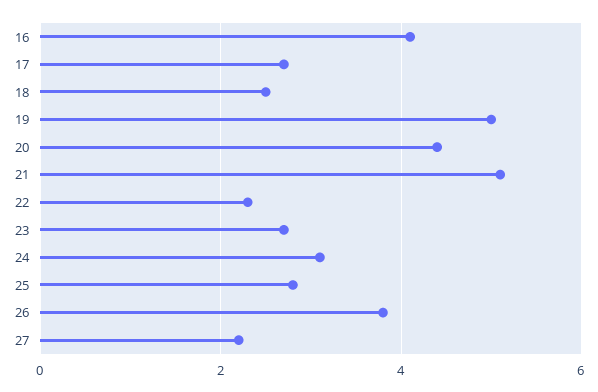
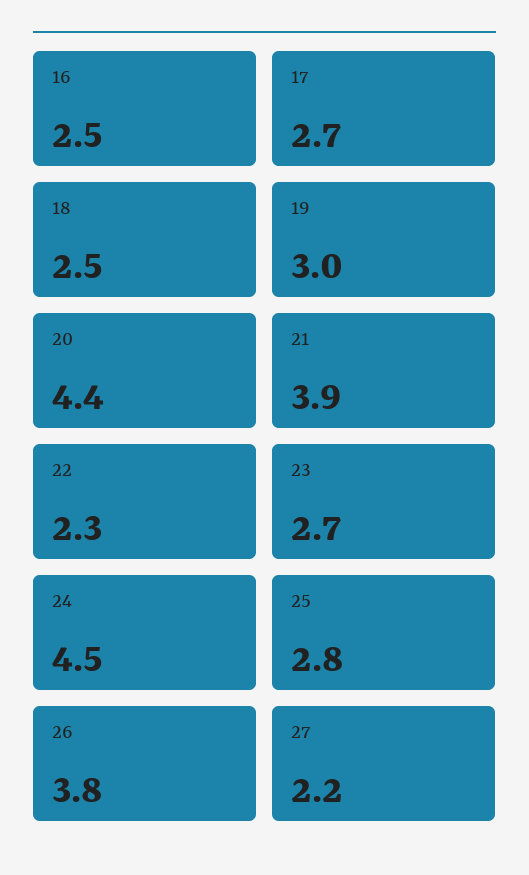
  {
-   "16": 4,
+   "16": 2.5,
    "17": 2.7,
    "18": 2.5,
-   "19": 5,
+   "19": 3,
    "20": 4.4,
-   "21": 5,
+   "21": 3.9,
    "22": 2.3,
    "23": 2.7,
-   "24": 3,
+   "24": 4.5,
    "25": 2.8,
    "26": 3.8,
    "27": 2.2
  }

